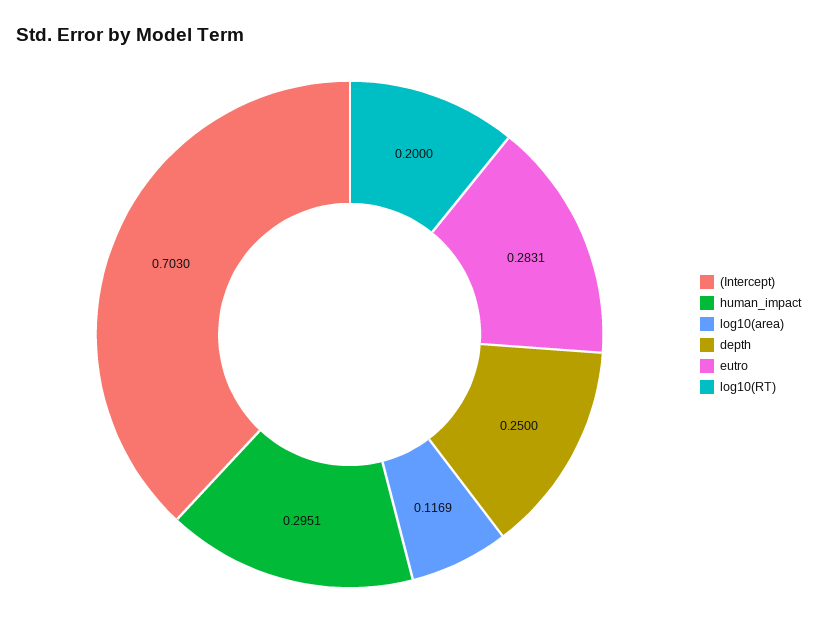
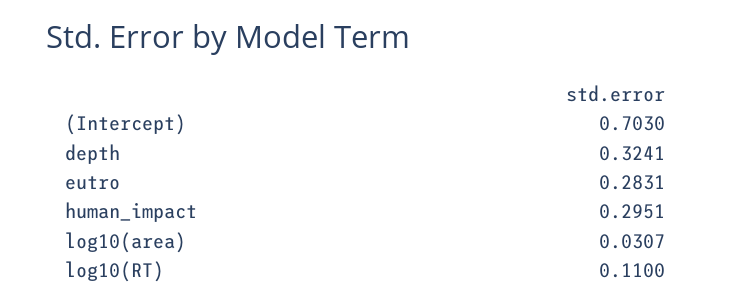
  {
    "(Intercept)": 0.703,
    "human_impact": 0.2951,
-   "log10(area)": 0.1169,
+   "log10(area)": 0.0307,
-   "depth": 0.25,
+   "depth": 0.3241,
    "eutro": 0.2831,
-   "log10(RT)": 0.2
+   "log10(RT)": 0.11
  }

